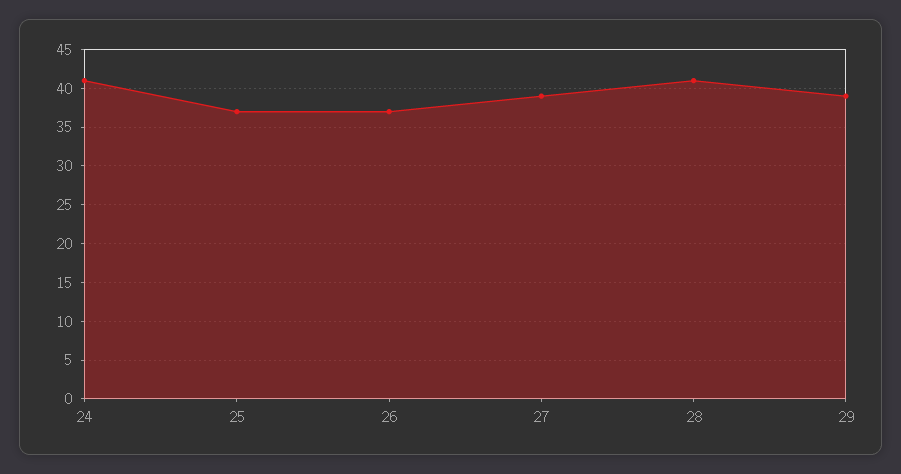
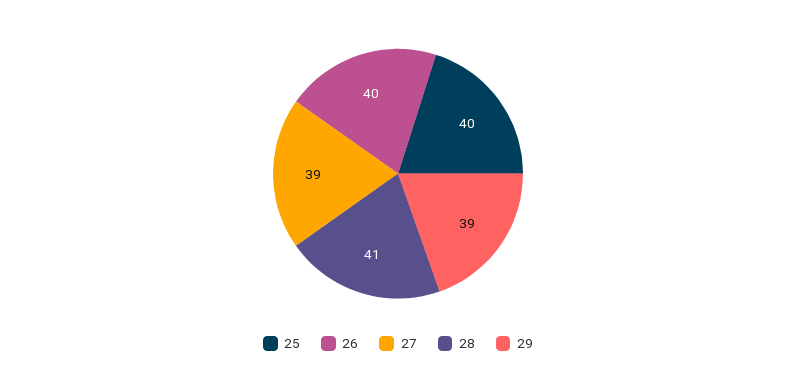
  {
-   "24": 41,
-   "25": 37,
+   "25": 40,
-   "26": 37,
+   "26": 40,
    "27": 39,
    "28": 41,
    "29": 39
  }

